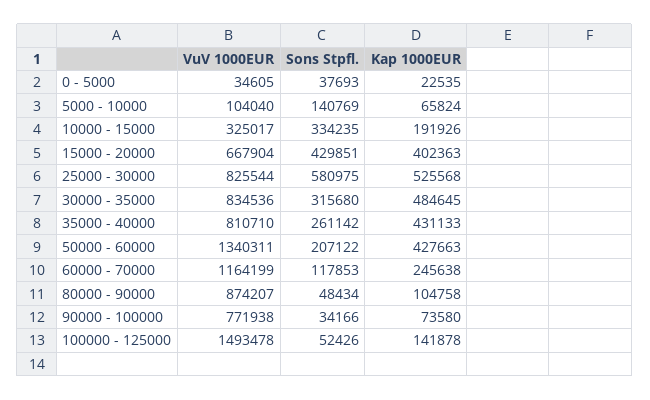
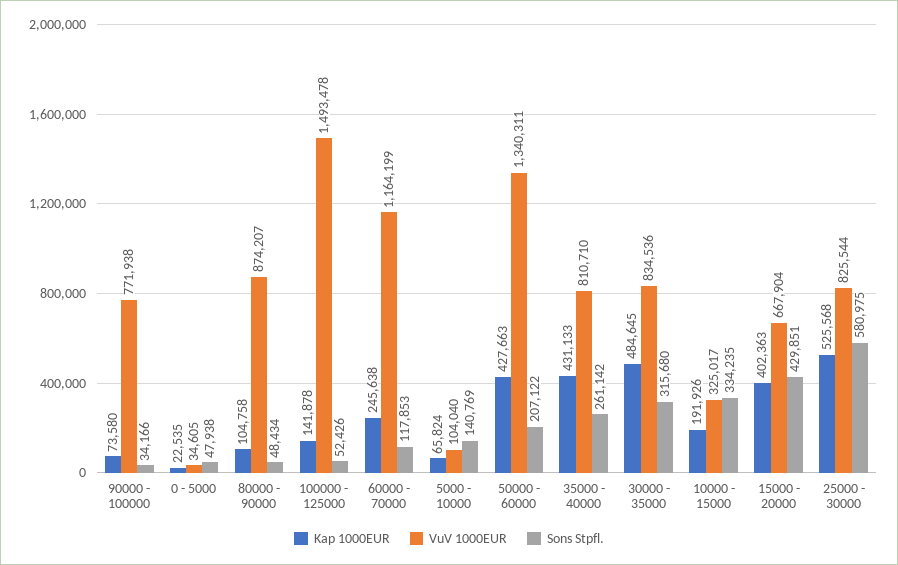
  {
    "VuV 1000EUR": {
      "0 - 5000": 34605,
      "5000 - 10000": 104040,
      "10000 - 15000": 325017,
      "15000 - 20000": 667904,
      "25000 - 30000": 825544,
      "30000 - 35000": 834536,
      "35000 - 40000": 810710,
      "50000 - 60000": 1340311,
      "60000 - 70000": 1164199,
      "80000 - 90000": 874207,
      "90000 - 100000": 771938,
      "100000 - 125000": 1493478
    },
    "Sons Stpfl.": {
-     "0 - 5000": 37693,
+     "0 - 5000": 47938,
      "5000 - 10000": 140769,
      "10000 - 15000": 334235,
      "15000 - 20000": 429851,
      "25000 - 30000": 580975,
      "30000 - 35000": 315680,
      "35000 - 40000": 261142,
      "50000 - 60000": 207122,
      "60000 - 70000": 117853,
      "80000 - 90000": 48434,
      "90000 - 100000": 34166,
      "100000 - 125000": 52426
    },
    "Kap 1000EUR": {
      "0 - 5000": 22535,
      "5000 - 10000": 65824,
      "10000 - 15000": 191926,
      "15000 - 20000": 402363,
      "25000 - 30000": 525568,
      "30000 - 35000": 484645,
      "35000 - 40000": 431133,
      "50000 - 60000": 427663,
      "60000 - 70000": 245638,
      "80000 - 90000": 104758,
      "90000 - 100000": 73580,
      "100000 - 125000": 141878
    }
  }

